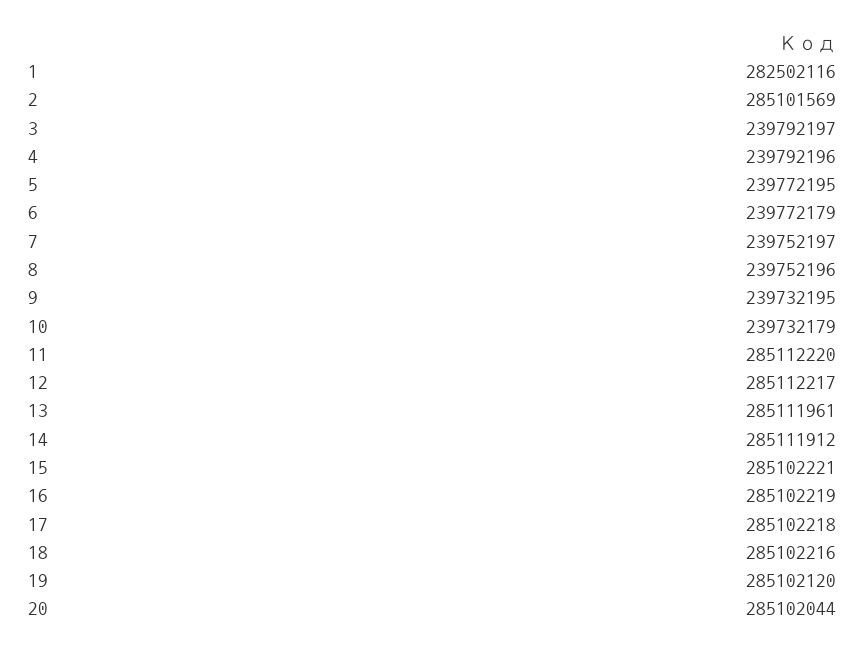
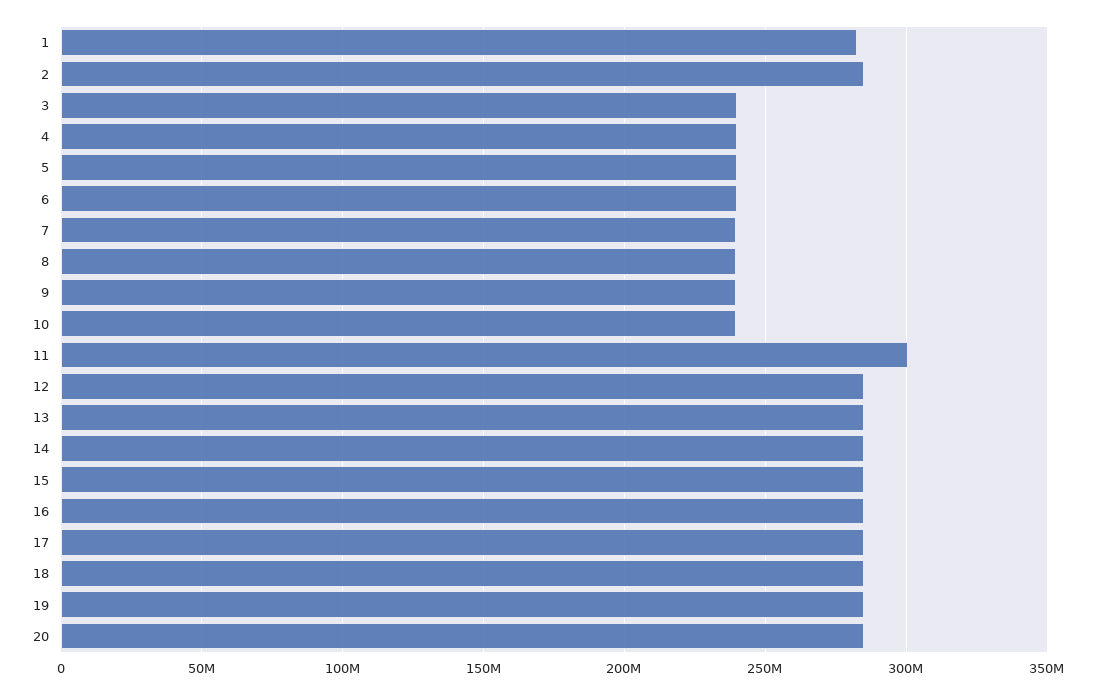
  {
    "1": 282502116,
    "2": 285101569,
    "3": 239792197,
    "4": 239792196,
    "5": 239772195,
    "6": 239772179,
    "7": 239752197,
    "8": 239752196,
    "9": 239732195,
    "10": 239732179,
-   "11": 285112220,
+   "11": 300000000,
    "12": 285112217,
    "13": 285111961,
    "14": 285111912,
    "15": 285102221,
    "16": 285102219,
    "17": 285102218,
    "18": 285102216,
    "19": 285102120,
    "20": 285102044
  }

